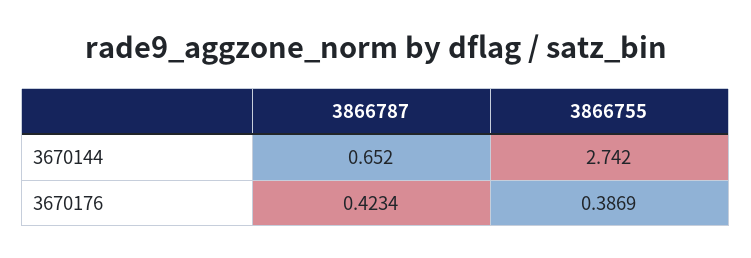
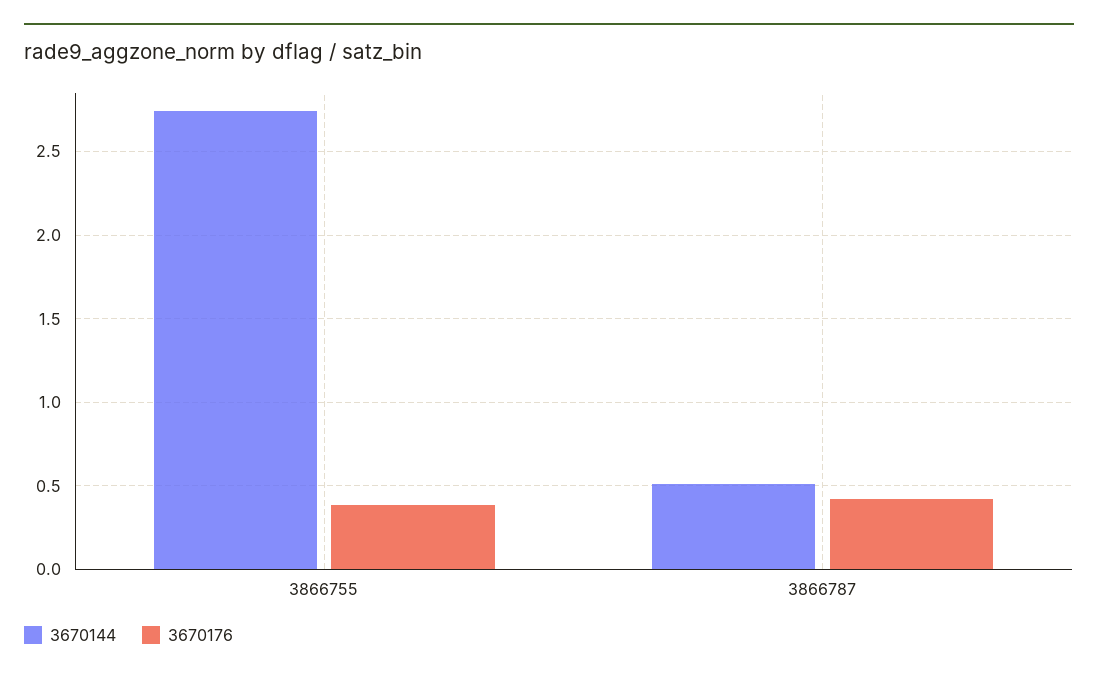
  {
    "3670144": {
-     "3866787": 0.652,
+     "3866787": 0.5,
      "3866755": 2.742
    },
    "3670176": {
      "3866787": 0.4234,
      "3866755": 0.3869
    }
  }

